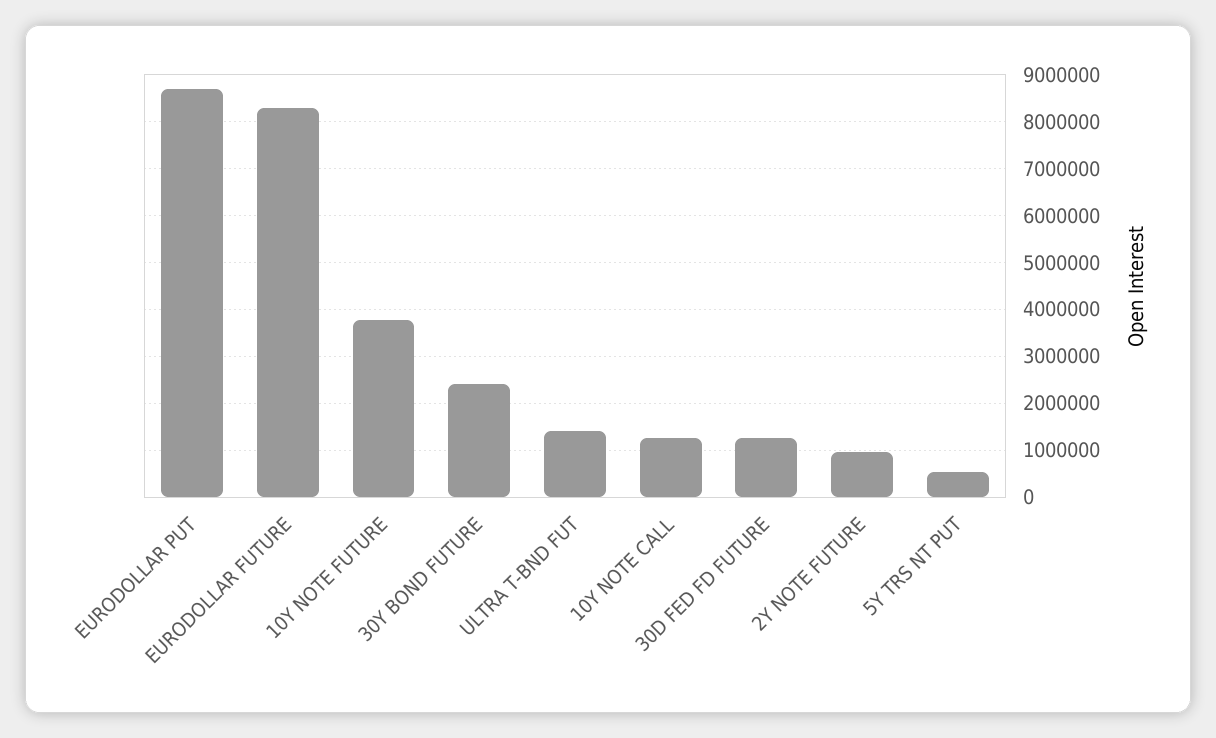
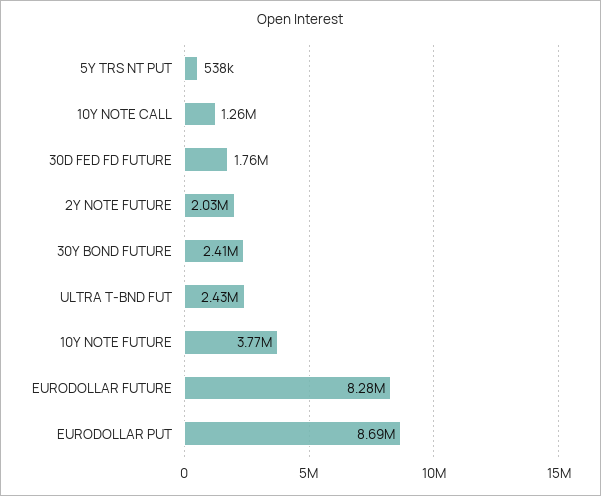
  {
    "EURODOLLAR PUT": 8690000,
    "EURODOLLAR FUTURE": 8280000,
    "10Y NOTE FUTURE": 3770000,
    "30Y BOND FUTURE": 2410000,
-   "ULTRA T-BND FUT": 1400000,
+   "ULTRA T-BND FUT": 2430000,
    "10Y NOTE CALL": 1260000,
-   "30D FED FD FUTURE": 1200000,
+   "30D FED FD FUTURE": 1760000,
-   "2Y NOTE FUTURE": 1000000,
+   "2Y NOTE FUTURE": 2030000,
    "5Y TRS NT PUT": 538000
  }

